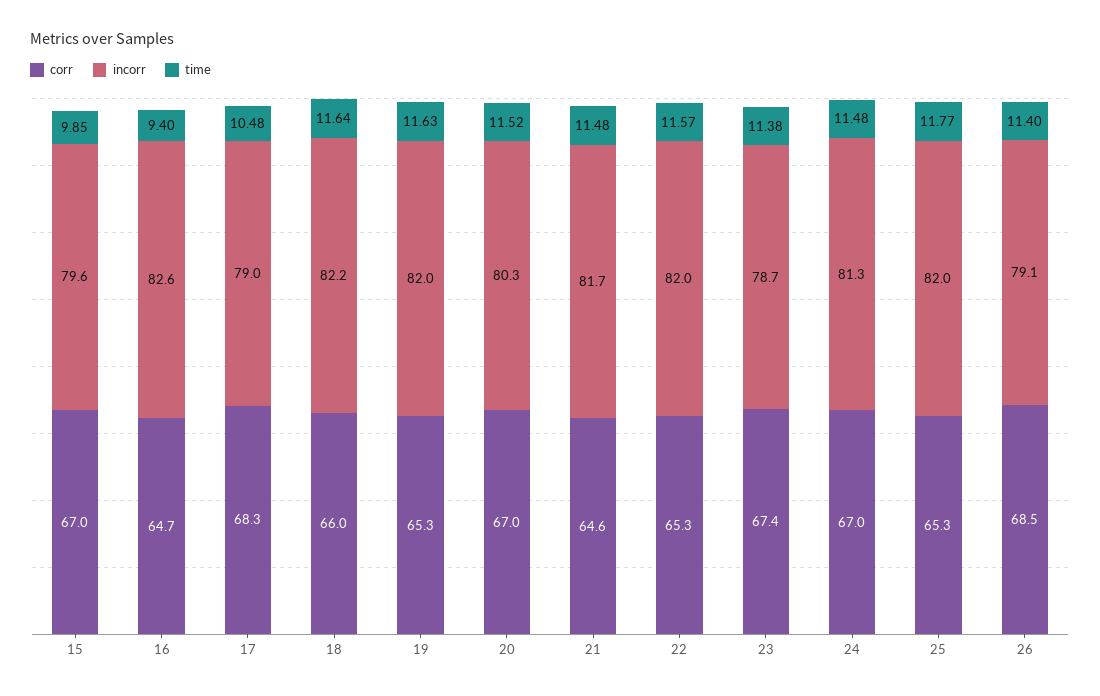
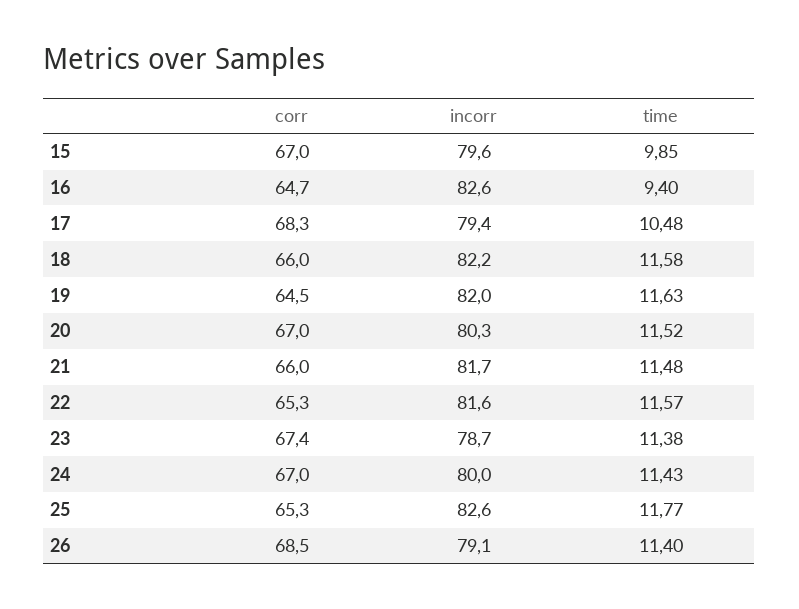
  {
    "corr": {
      "15": 67,
      "16": 64.7,
      "17": 68.3,
      "18": 66,
-     "19": 65.3,
+     "19": 64.5,
      "20": 67,
-     "21": 64.6,
+     "21": 66,
      "22": 65.3,
      "23": 67.4,
      "24": 67,
      "25": 65.3,
      "26": 68.5
    },
    "incorr": {
      "15": 79.6,
      "16": 82.6,
-     "17": 79,
+     "17": 79.4,
      "18": 82.2,
      "19": 82,
      "20": 80.3,
      "21": 81.7,
-     "22": 82,
+     "22": 81.6,
      "23": 78.7,
-     "24": 81.3,
+     "24": 80,
-     "25": 82,
+     "25": 82.6,
      "26": 79.1
    },
    "time": {
      "15": 9.85,
      "16": 9.4,
      "17": 10.48,
-     "18": 11.64,
+     "18": 11.58,
      "19": 11.63,
      "20": 11.52,
      "21": 11.48,
      "22": 11.57,
      "23": 11.38,
-     "24": 11.48,
+     "24": 11.43,
      "25": 11.77,
      "26": 11.4
    }
  }

